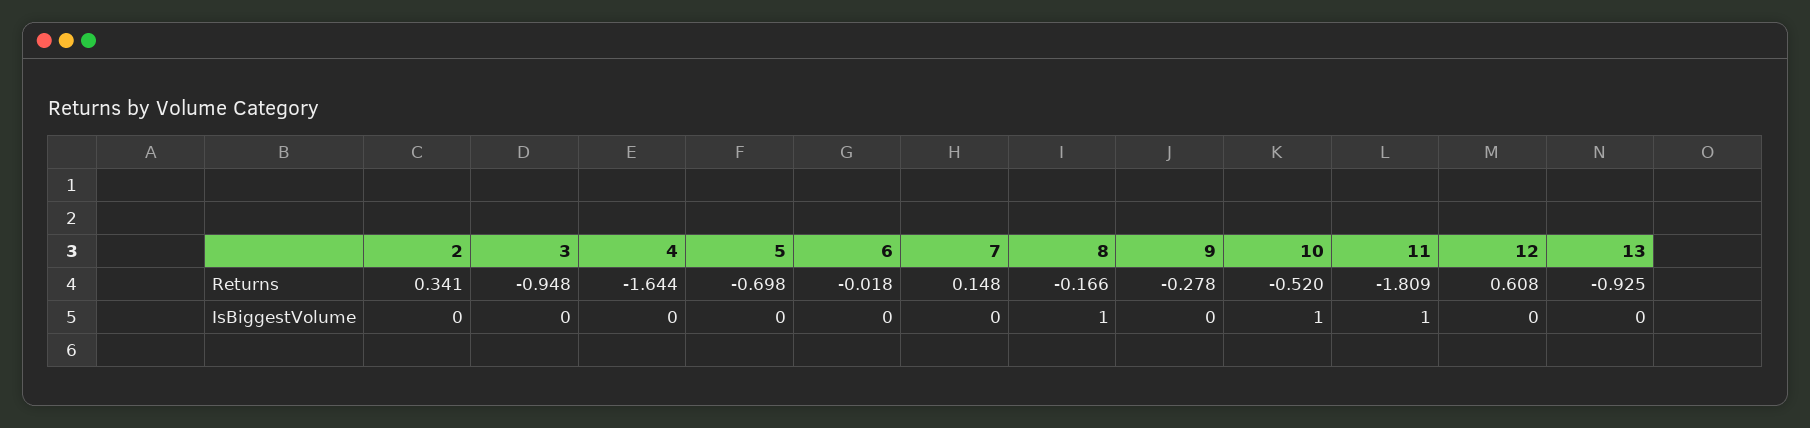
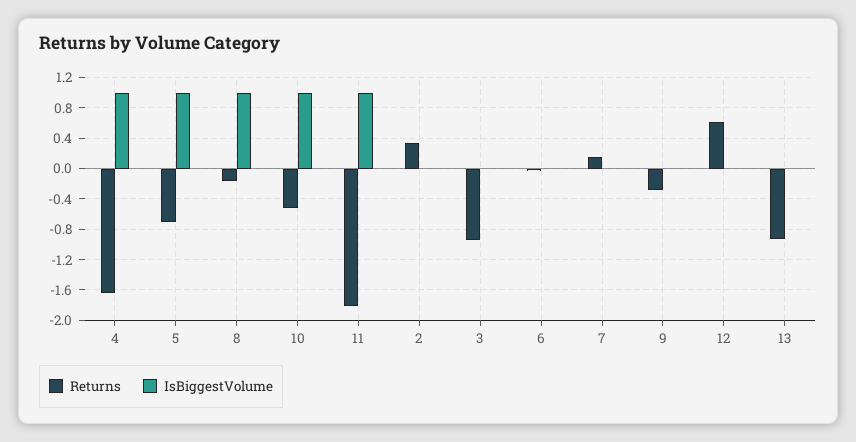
  {
    "Returns": {
      "2": 0.341,
      "3": -0.948,
      "4": -1.644,
      "5": -0.698,
      "6": -0.018,
      "7": 0.148,
      "8": -0.166,
      "9": -0.278,
      "10": -0.52,
      "11": -1.809,
      "12": 0.608,
      "13": -0.925
    },
    "IsBiggestVolume": {
      "2": 0,
      "3": 0,
-     "4": 0,
+     "4": 1,
-     "5": 0,
+     "5": 1,
      "6": 0,
      "7": 0,
      "8": 1,
      "9": 0,
      "10": 1,
      "11": 1,
      "12": 0,
      "13": 0
    }
  }

